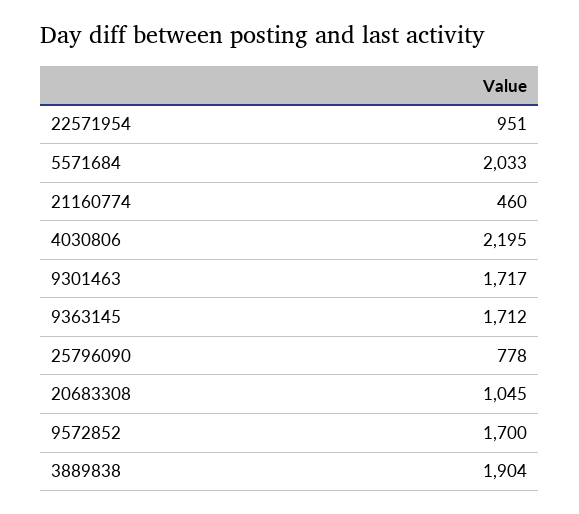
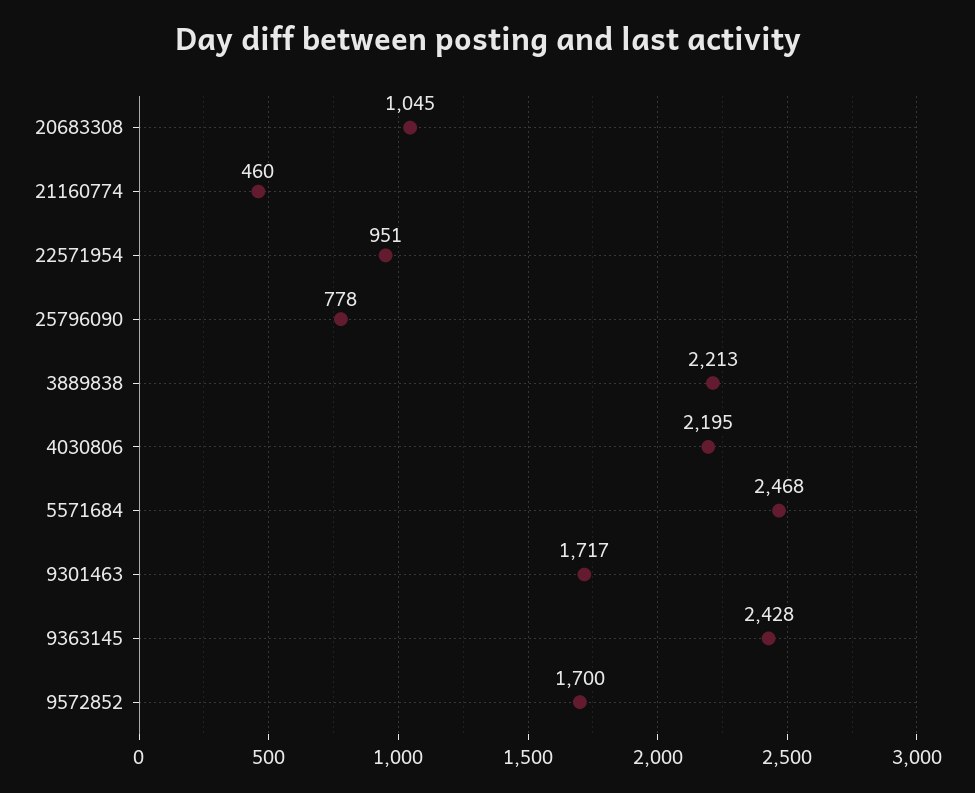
  {
    "22571954": 951,
-   "5571684": 2033,
+   "5571684": 2468,
    "21160774": 460,
    "4030806": 2195,
    "9301463": 1717,
-   "9363145": 1712,
+   "9363145": 2428,
    "25796090": 778,
    "20683308": 1045,
    "9572852": 1700,
-   "3889838": 1904
+   "3889838": 2213
  }

